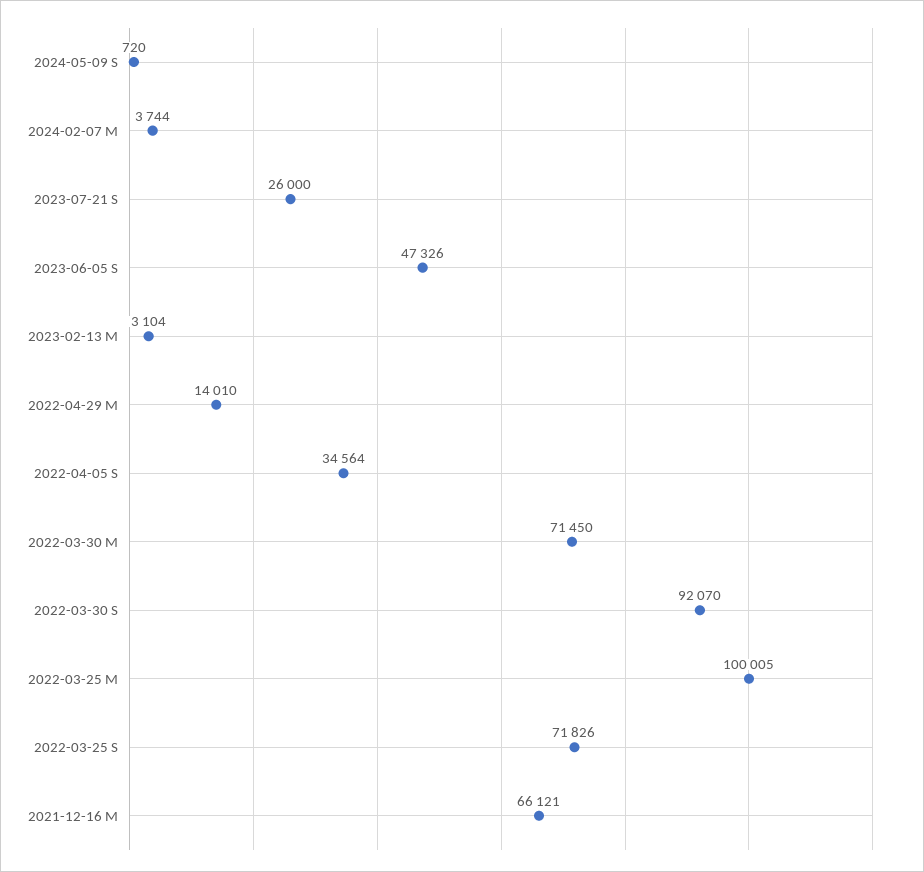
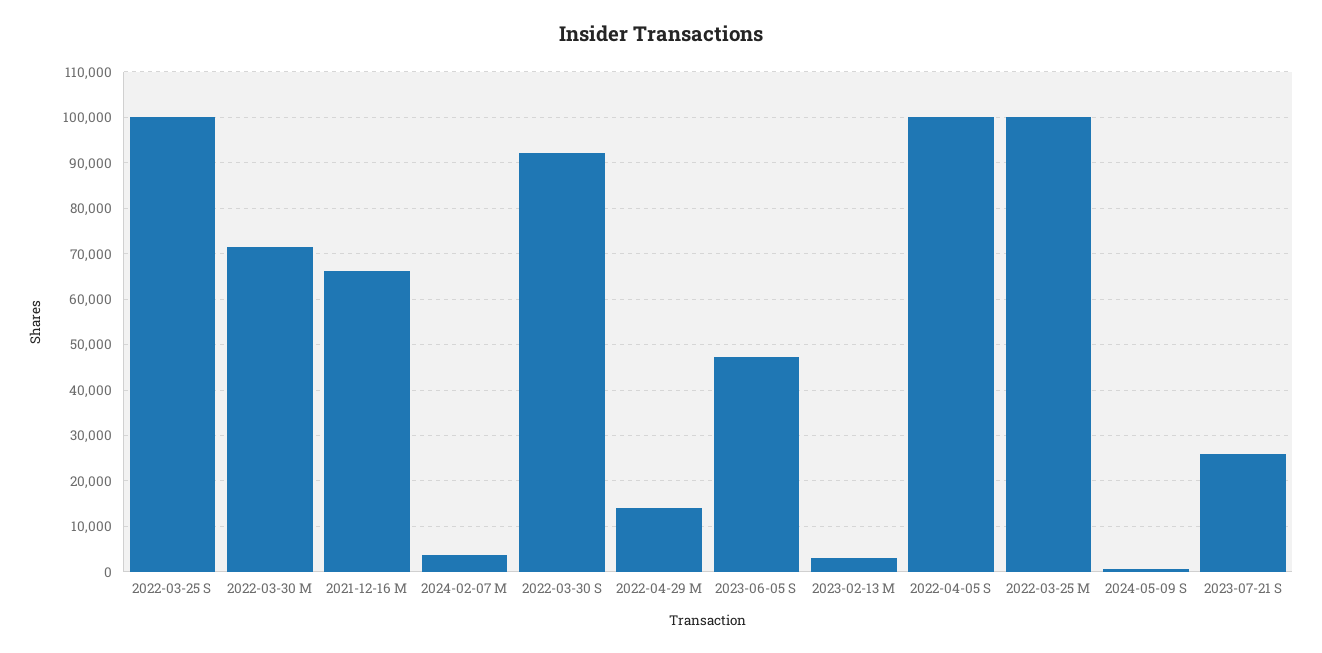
  {
    "2024-05-09 S": 720,
    "2024-02-07 M": 3744,
    "2023-07-21 S": 26000,
    "2023-06-05 S": 47326,
    "2023-02-13 M": 3104,
    "2022-04-29 M": 14010,
-   "2022-04-05 S": 34564,
+   "2022-04-05 S": 100000,
    "2022-03-30 M": 71450,
    "2022-03-30 S": 92070,
    "2022-03-25 M": 100005,
-   "2022-03-25 S": 71826,
+   "2022-03-25 S": 100000,
    "2021-12-16 M": 66121
  }

